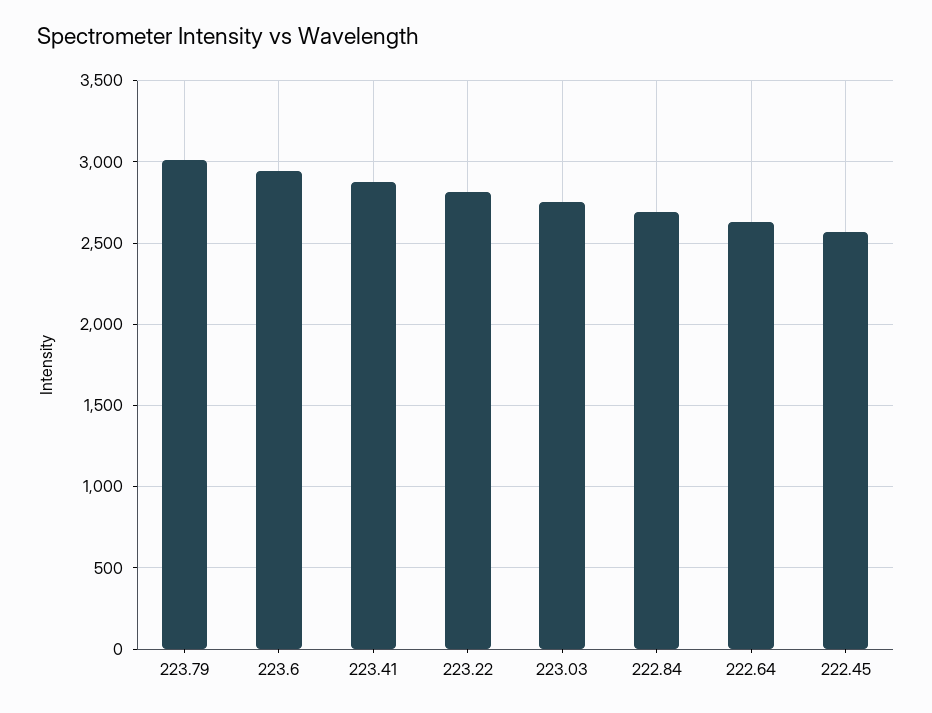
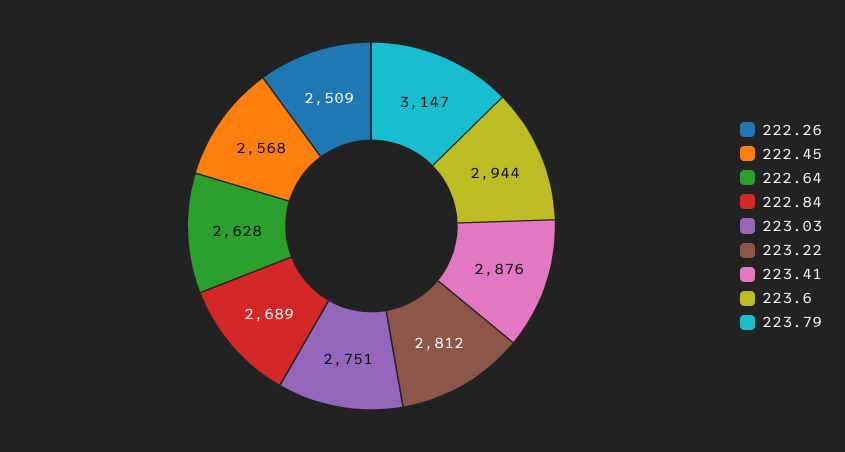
  {
-   "223.79": 3000,
+   "223.79": 3147,
    "223.6": 2944,
    "223.41": 2876,
    "223.22": 2812,
    "223.03": 2751,
    "222.84": 2689,
    "222.64": 2628,
-   "222.45": 2568
+   "222.45": 2568,
+   "222.26": 2509
  }

